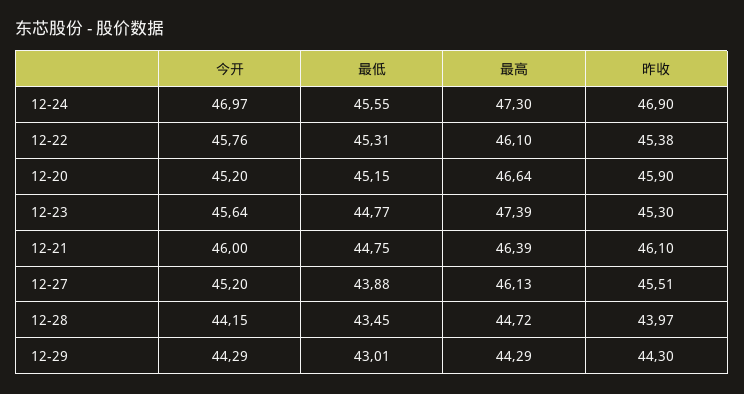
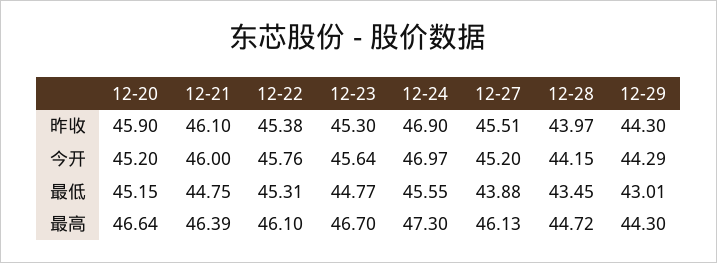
  {
    "今开": {
      "12-24": 46.97,
      "12-22": 45.76,
      "12-20": 45.2,
      "12-23": 45.64,
      "12-21": 46,
      "12-27": 45.2,
      "12-28": 44.15,
      "12-29": 44.29
    },
    "最低": {
      "12-24": 45.55,
      "12-22": 45.31,
      "12-20": 45.15,
      "12-23": 44.77,
      "12-21": 44.75,
      "12-27": 43.88,
      "12-28": 43.45,
      "12-29": 43.01
    },
    "最高": {
      "12-24": 47.3,
      "12-22": 46.1,
      "12-20": 46.64,
-     "12-23": 47.39,
+     "12-23": 46.7,
      "12-21": 46.39,
      "12-27": 46.13,
      "12-28": 44.72,
-     "12-29": 44.29
+     "12-29": 44.3
    },
    "昨收": {
      "12-24": 46.9,
      "12-22": 45.38,
      "12-20": 45.9,
      "12-23": 45.3,
      "12-21": 46.1,
      "12-27": 45.51,
      "12-28": 43.97,
      "12-29": 44.3
    }
  }

